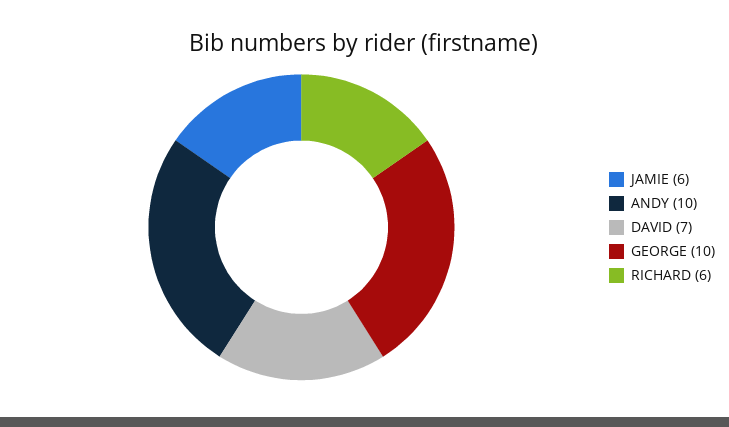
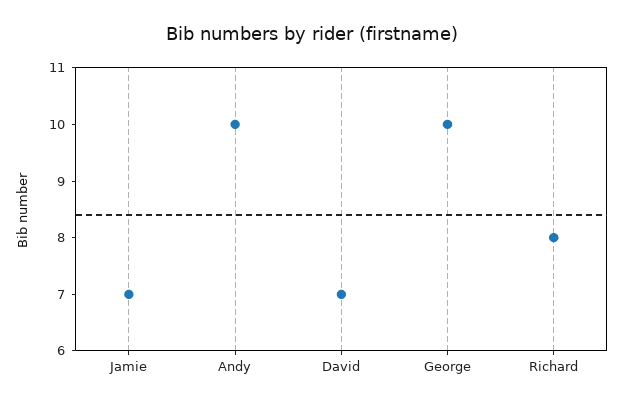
  {
-   "JAMIE": 6,
+   "JAMIE": 7,
    "ANDY": 10,
    "DAVID": 7,
    "GEORGE": 10,
-   "RICHARD": 6
+   "RICHARD": 8
  }

